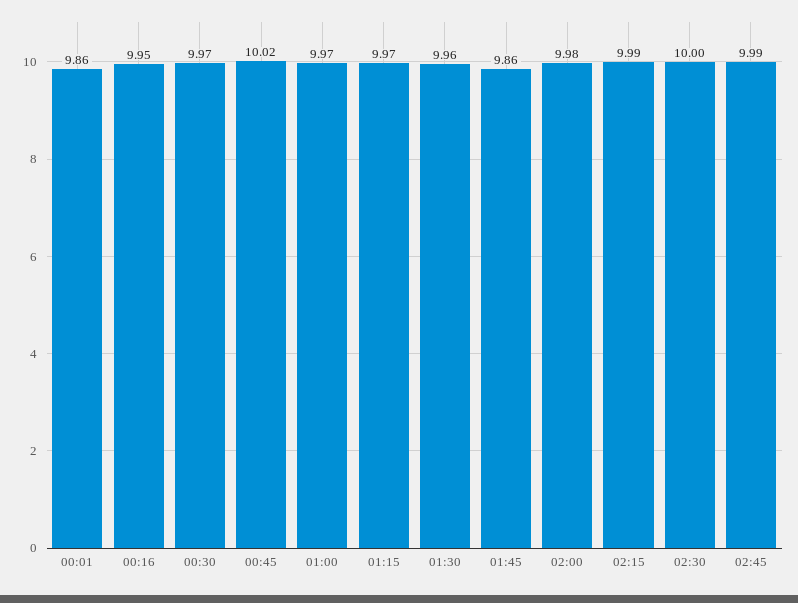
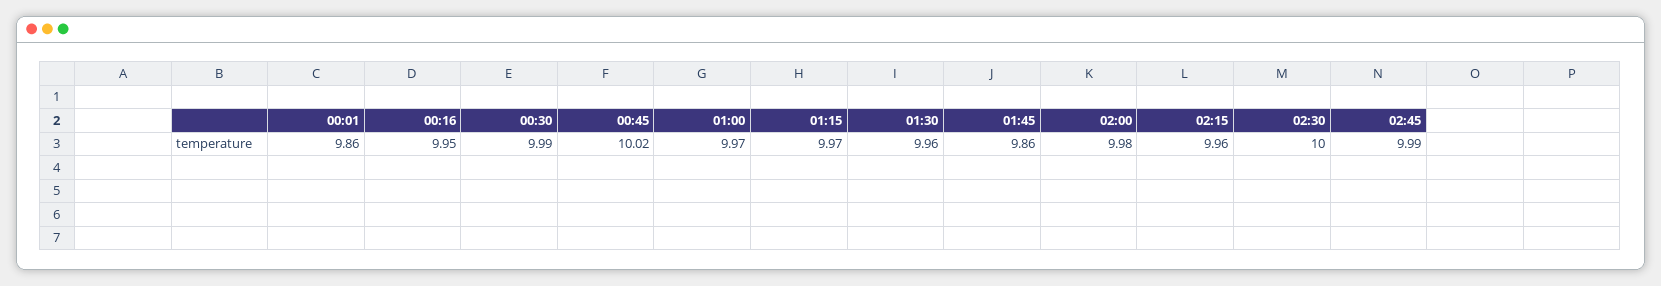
  {
    "00:01": 9.86,
    "00:16": 9.95,
-   "00:30": 9.97,
+   "00:30": 9.99,
    "00:45": 10.02,
    "01:00": 9.97,
    "01:15": 9.97,
    "01:30": 9.96,
    "01:45": 9.86,
    "02:00": 9.98,
-   "02:15": 9.99,
+   "02:15": 9.96,
    "02:30": 10,
    "02:45": 9.99
  }

